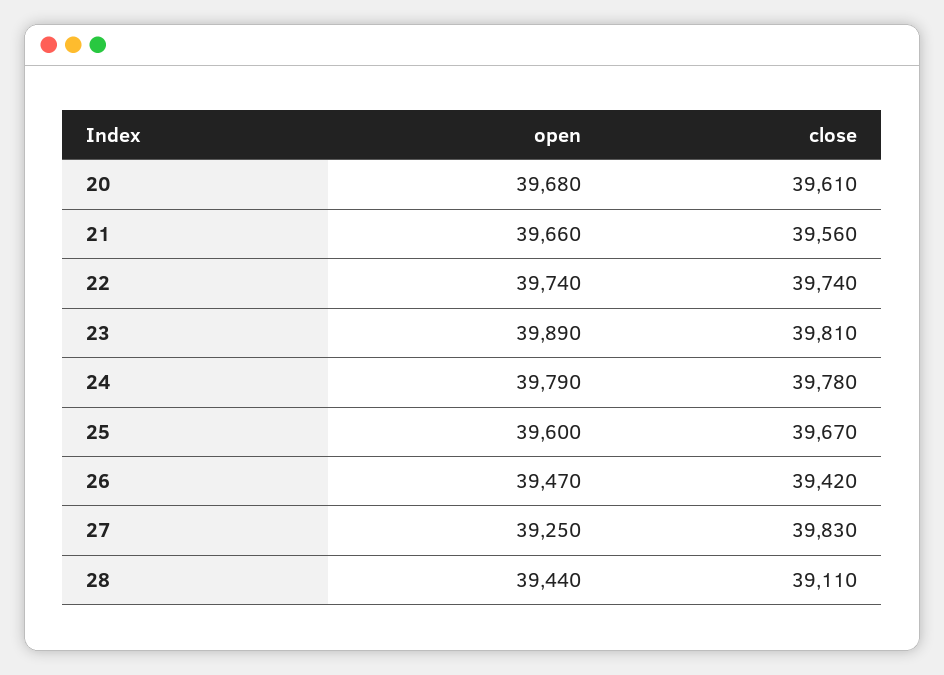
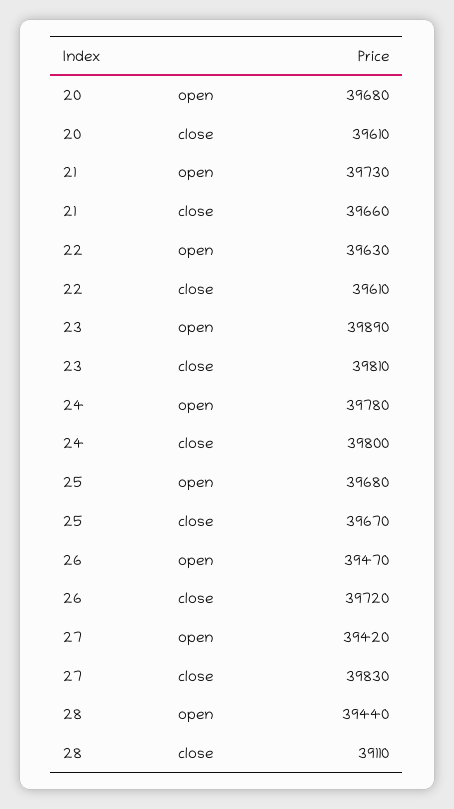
  {
    "open": {
      "20": 39680,
-     "21": 39660,
+     "21": 39730,
-     "22": 39740,
+     "22": 39630,
      "23": 39890,
-     "24": 39790,
+     "24": 39780,
-     "25": 39600,
+     "25": 39680,
      "26": 39470,
-     "27": 39250,
+     "27": 39420,
      "28": 39440
    },
    "close": {
      "20": 39610,
-     "21": 39560,
+     "21": 39660,
-     "22": 39740,
+     "22": 39610,
      "23": 39810,
-     "24": 39780,
+     "24": 39800,
      "25": 39670,
-     "26": 39420,
+     "26": 39720,
      "27": 39830,
      "28": 39110
    }
  }

